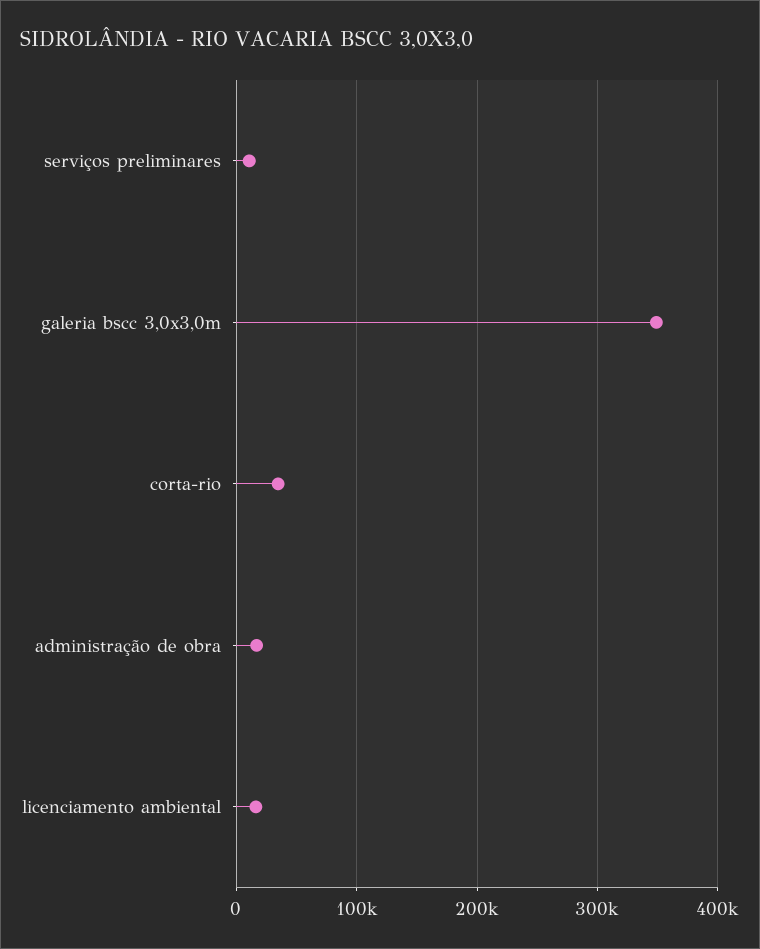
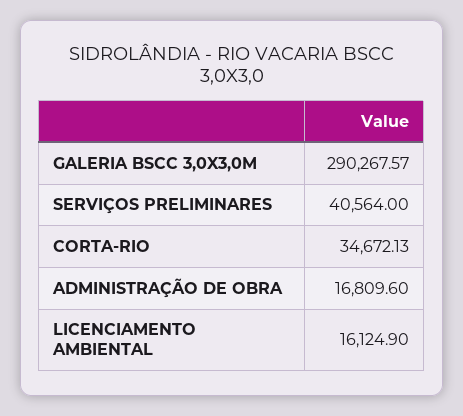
  {
-   "serviços preliminares": 10000,
+   "serviços preliminares": 40564,
-   "galeria bscc 3,0x3,0m": 350000,
+   "galeria bscc 3,0x3,0m": 290267.57,
    "corta-rio": 34672.13,
    "administração de obra": 16809.6,
    "licenciamento ambiental": 16124.9
  }

